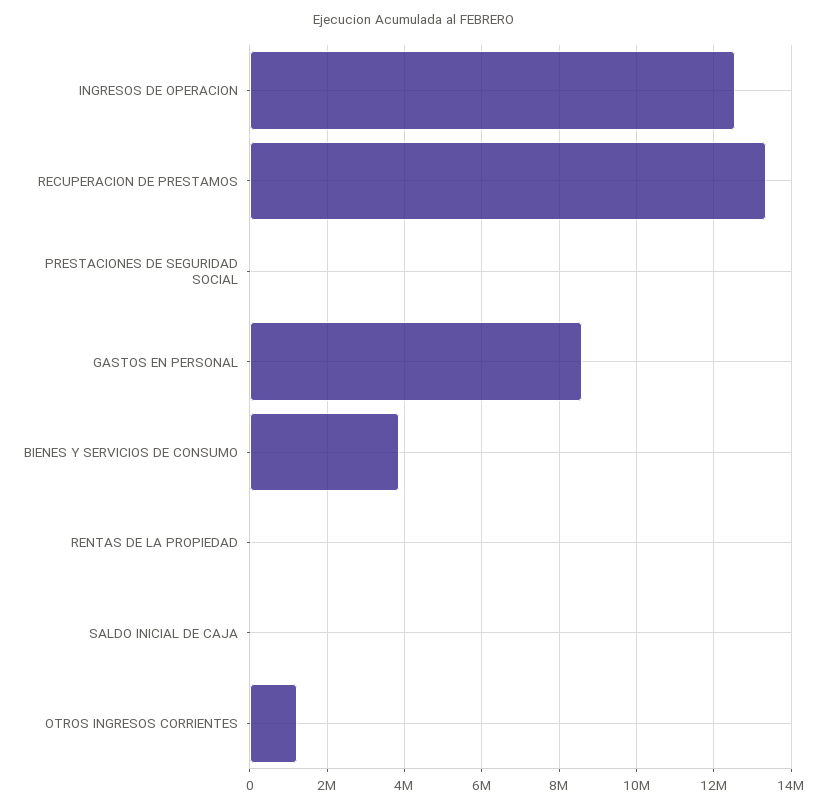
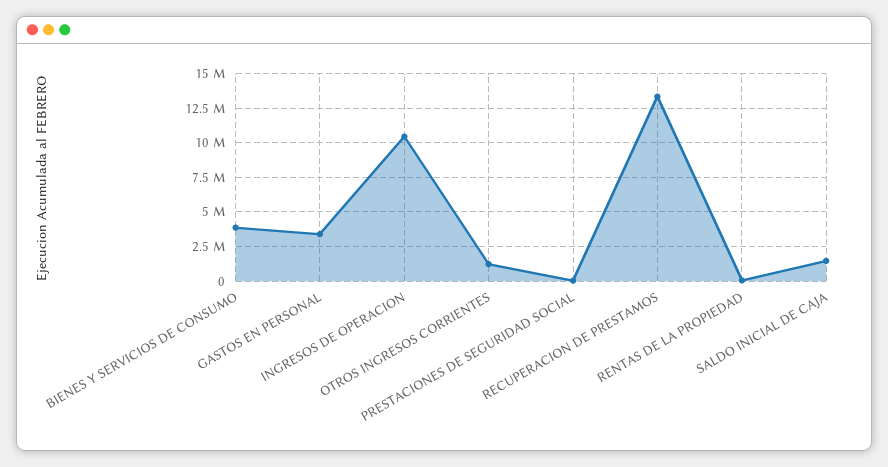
  {
-   "INGRESOS DE OPERACION": 12600000,
+   "INGRESOS DE OPERACION": 10500000,
    "RECUPERACION DE PRESTAMOS": 13400000,
    "PRESTACIONES DE SEGURIDAD SOCIAL": 0,
-   "GASTOS EN PERSONAL": 8600000,
+   "GASTOS EN PERSONAL": 3500000,
    "BIENES Y SERVICIOS DE CONSUMO": 3800000,
    "RENTAS DE LA PROPIEDAD": 0,
-   "SALDO INICIAL DE CAJA": 0,
+   "SALDO INICIAL DE CAJA": 1500000,
    "OTROS INGRESOS CORRIENTES": 1200000
  }

